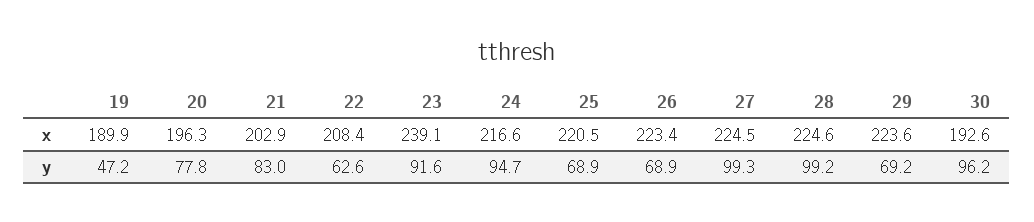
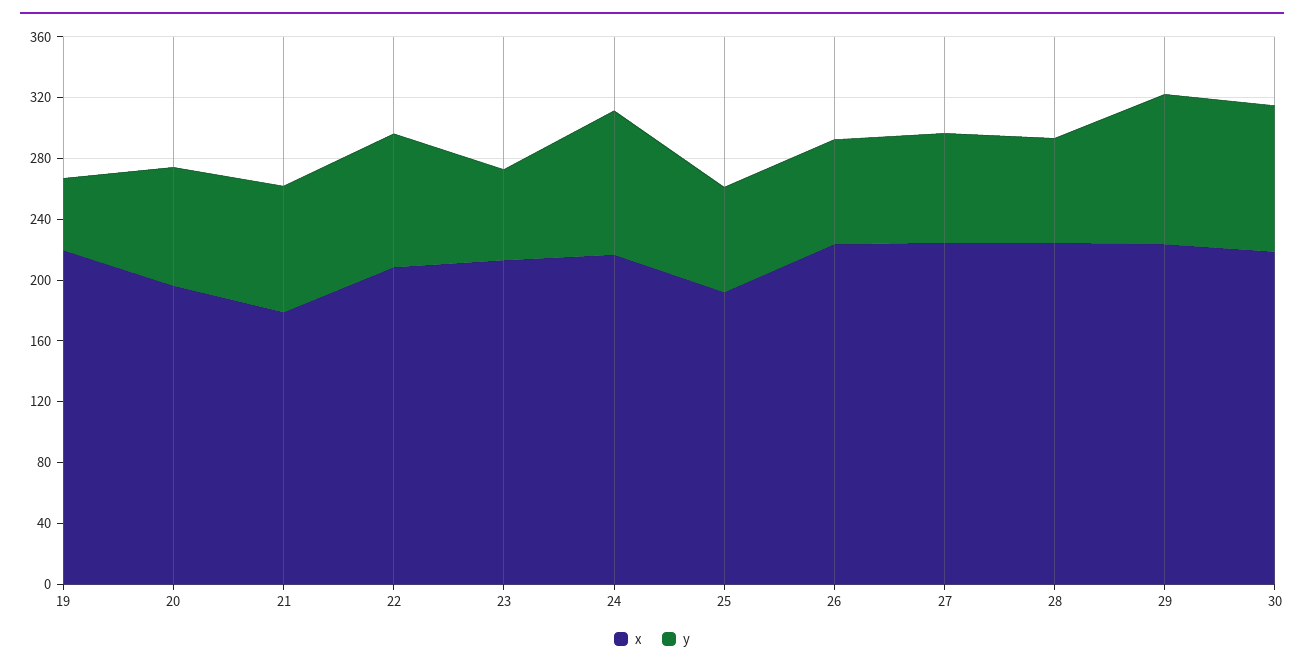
  {
    "x": {
-     "19": 189.9,
+     "19": 220,
      "20": 196.3,
-     "21": 202.9,
+     "21": 180,
      "22": 208.4,
-     "23": 239.1,
+     "23": 210,
      "24": 216.6,
-     "25": 220.5,
+     "25": 190,
      "26": 223.4,
      "27": 224.5,
      "28": 224.6,
      "29": 223.6,
-     "30": 192.6
+     "30": 220
    },
    "y": {
      "19": 47.2,
      "20": 77.8,
      "21": 83,
-     "22": 62.6,
+     "22": 90,
-     "23": 91.6,
+     "23": 60,
      "24": 94.7,
      "25": 68.9,
      "26": 68.9,
-     "27": 99.3,
+     "27": 70,
-     "28": 99.2,
+     "28": 70,
-     "29": 69.2,
+     "29": 100,
      "30": 96.2
    }
  }

